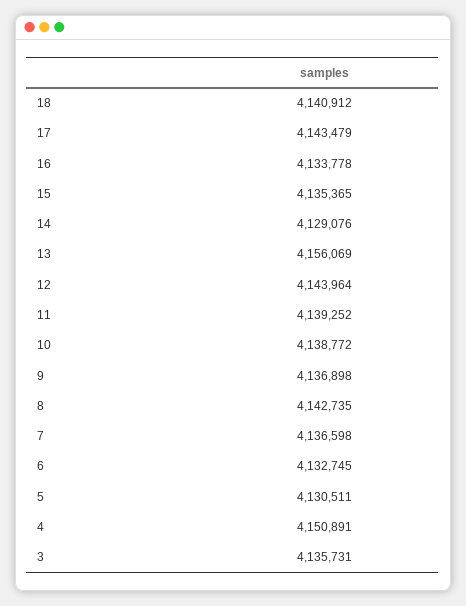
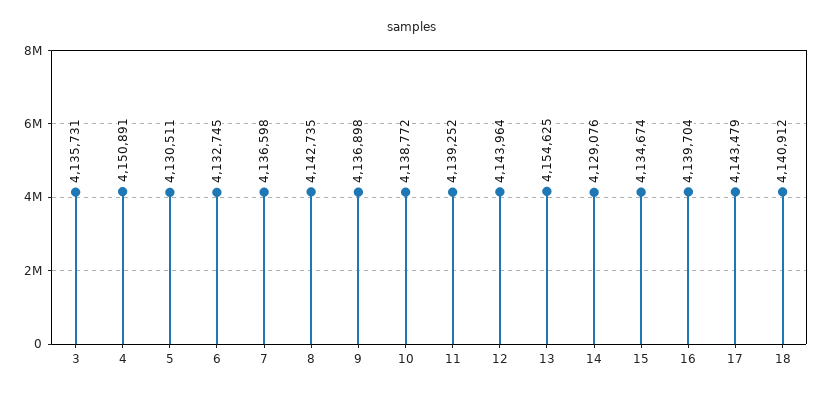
  {
    "18": 4140912,
    "17": 4143479,
-   "16": 4133778,
+   "16": 4139704,
-   "15": 4135365,
+   "15": 4134674,
    "14": 4129076,
-   "13": 4156069,
+   "13": 4154625,
    "12": 4143964,
    "11": 4139252,
    "10": 4138772,
    "9": 4136898,
    "8": 4142735,
    "7": 4136598,
    "6": 4132745,
    "5": 4130511,
    "4": 4150891,
    "3": 4135731
  }

